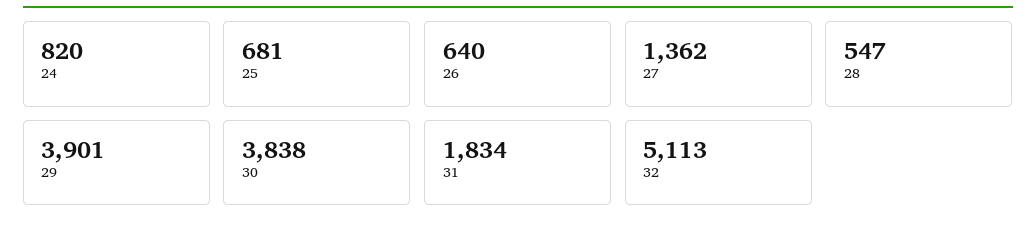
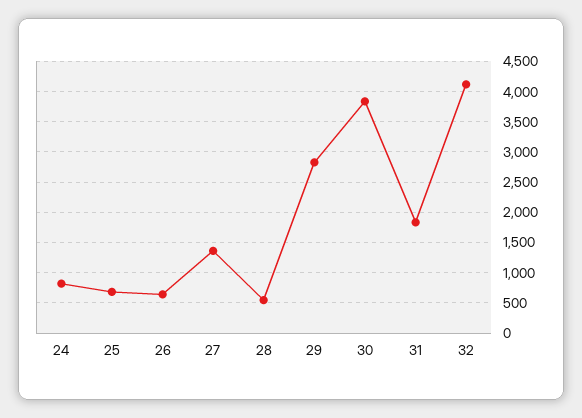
  {
    "24": 820,
    "25": 681,
    "26": 640,
    "27": 1362,
    "28": 547,
-   "29": 3901,
+   "29": 2800,
    "30": 3838,
    "31": 1834,
-   "32": 5113
+   "32": 4100
  }

